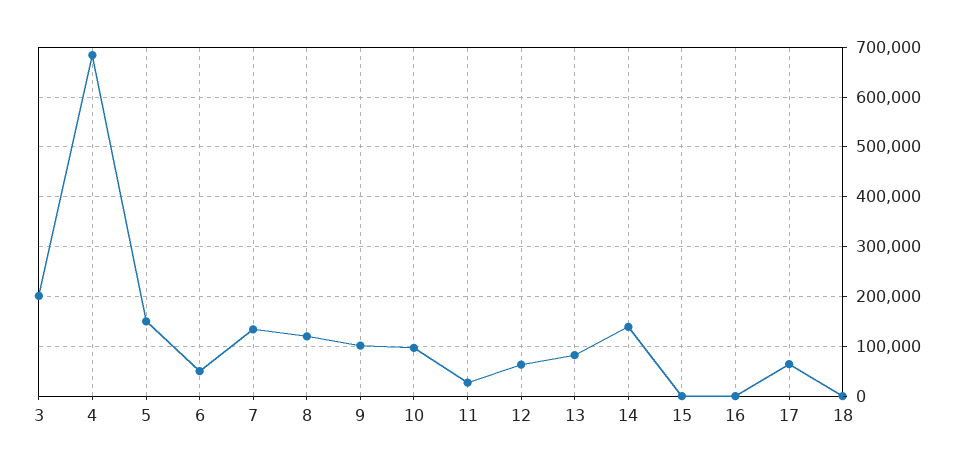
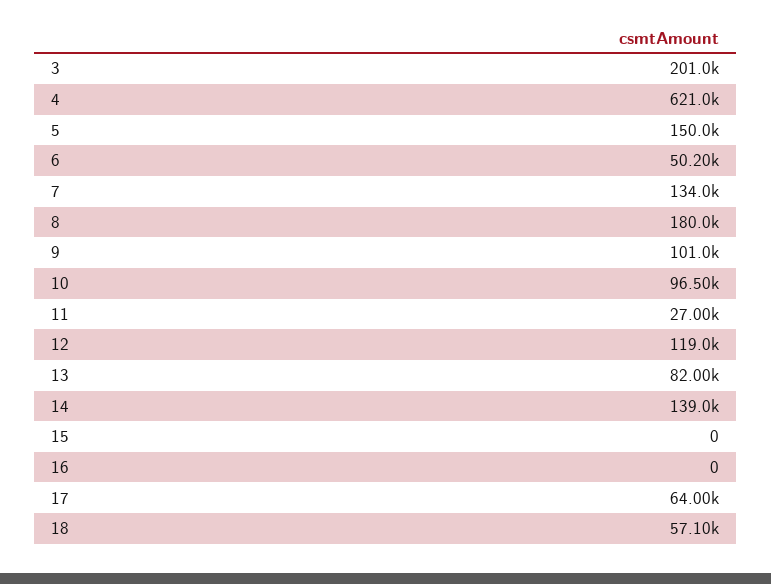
  {
    "3": 201000,
-   "4": 680000,
+   "4": 621000,
    "5": 150000,
    "6": 50200,
    "7": 134000,
-   "8": 120000,
+   "8": 180000,
    "9": 101000,
    "10": 96500,
    "11": 27000,
-   "12": 60000,
+   "12": 119000,
    "13": 82000,
    "14": 139000,
    "15": 0,
    "16": 0,
    "17": 64000,
-   "18": 0
+   "18": 57100
  }

